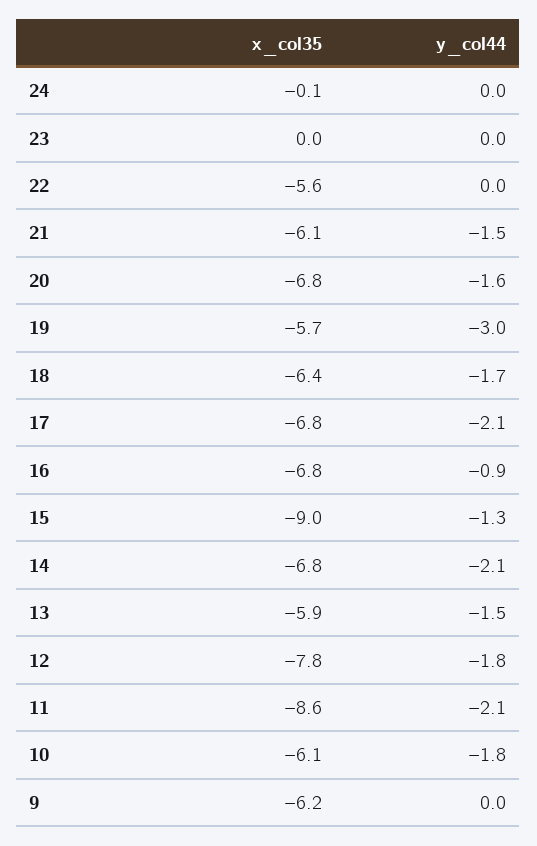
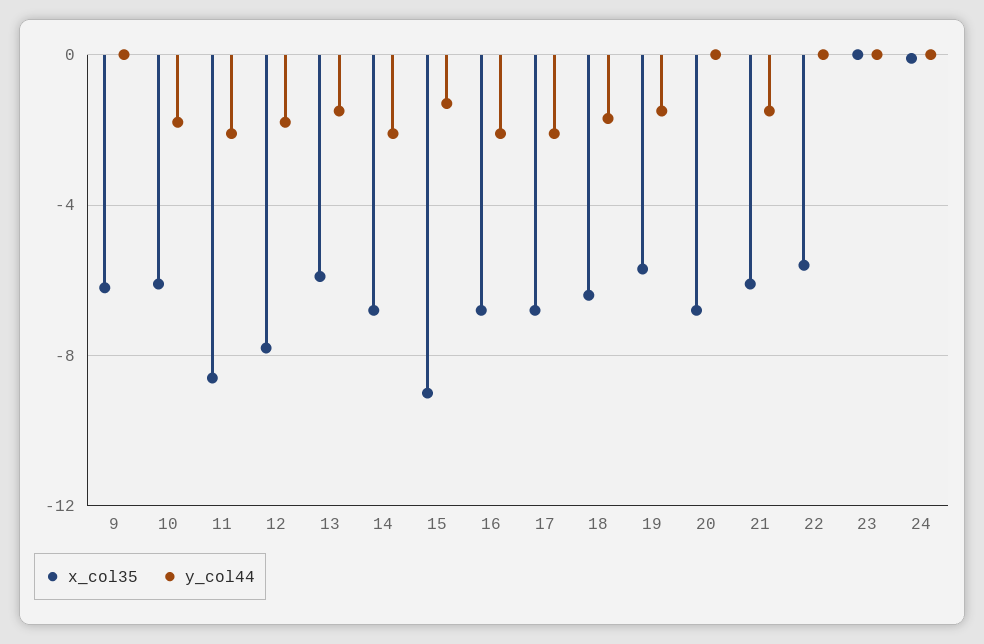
  {
    "x_col35": {
      "24": -0.1,
      "23": 0,
      "22": -5.6,
      "21": -6.1,
      "20": -6.8,
      "19": -5.7,
      "18": -6.4,
      "17": -6.8,
      "16": -6.8,
      "15": -9,
      "14": -6.8,
      "13": -5.9,
      "12": -7.8,
      "11": -8.6,
      "10": -6.1,
      "9": -6.2
    },
    "y_col44": {
      "24": 0,
      "23": 0,
      "22": 0,
      "21": -1.5,
-     "20": -1.6,
+     "20": 0,
-     "19": -3,
+     "19": -1.5,
      "18": -1.7,
      "17": -2.1,
-     "16": -0.9,
+     "16": -2,
      "15": -1.3,
      "14": -2.1,
      "13": -1.5,
      "12": -1.8,
      "11": -2.1,
      "10": -1.8,
      "9": 0
    }
  }

